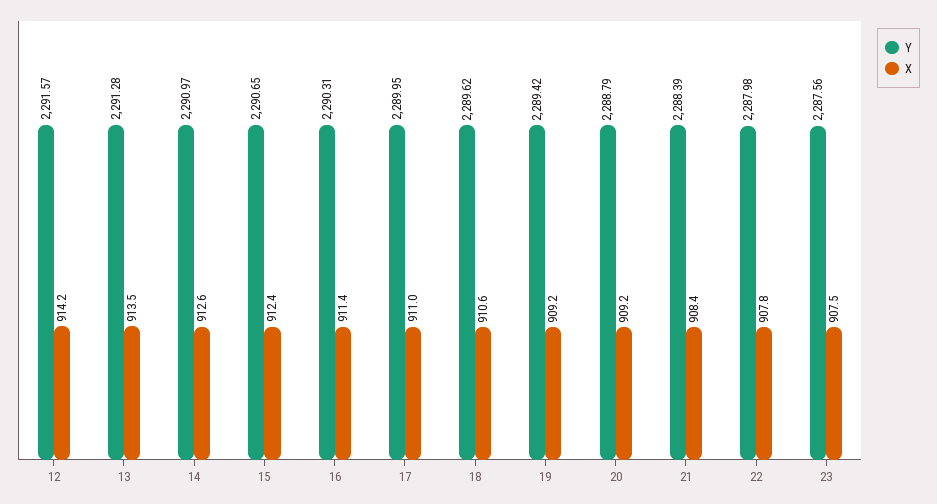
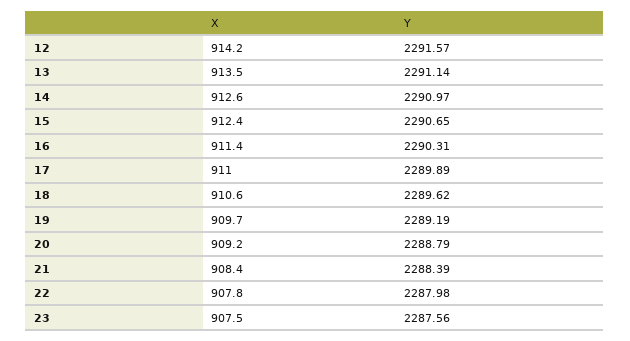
  {
    "Y": {
      "12": 2291.57,
-     "13": 2291.28,
+     "13": 2291.14,
      "14": 2290.97,
      "15": 2290.65,
      "16": 2290.31,
-     "17": 2289.95,
+     "17": 2289.89,
      "18": 2289.62,
-     "19": 2289.42,
+     "19": 2289.19,
      "20": 2288.79,
      "21": 2288.39,
      "22": 2287.98,
      "23": 2287.56
    },
    "X": {
      "12": 914.2,
      "13": 913.5,
      "14": 912.6,
      "15": 912.4,
      "16": 911.4,
      "17": 911,
      "18": 910.6,
-     "19": 909.2,
+     "19": 909.7,
      "20": 909.2,
      "21": 908.4,
      "22": 907.8,
      "23": 907.5
    }
  }

